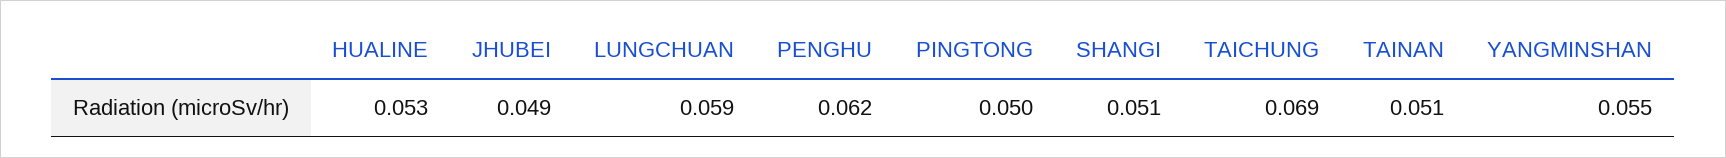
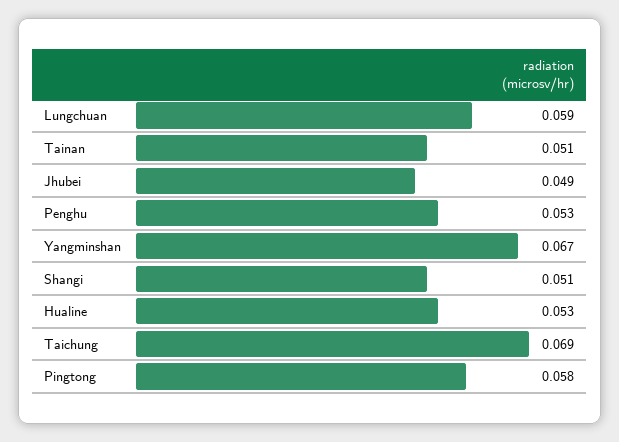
  {
    "HUALINE": 0.053,
    "JHUBEI": 0.049,
    "LUNGCHUAN": 0.059,
-   "PENGHU": 0.062,
+   "PENGHU": 0.053,
-   "PINGTONG": 0.05,
+   "PINGTONG": 0.058,
    "SHANGI": 0.051,
    "TAICHUNG": 0.069,
    "TAINAN": 0.051,
-   "YANGMINSHAN": 0.055
+   "YANGMINSHAN": 0.067
  }

